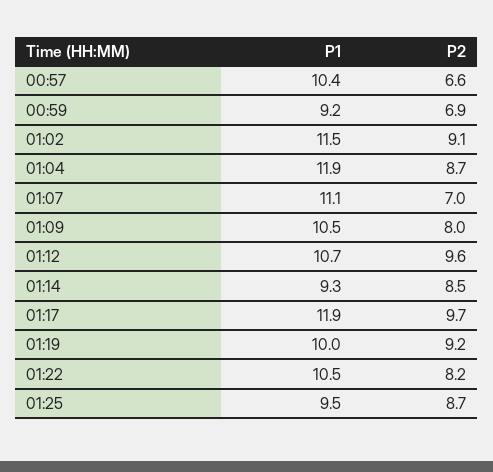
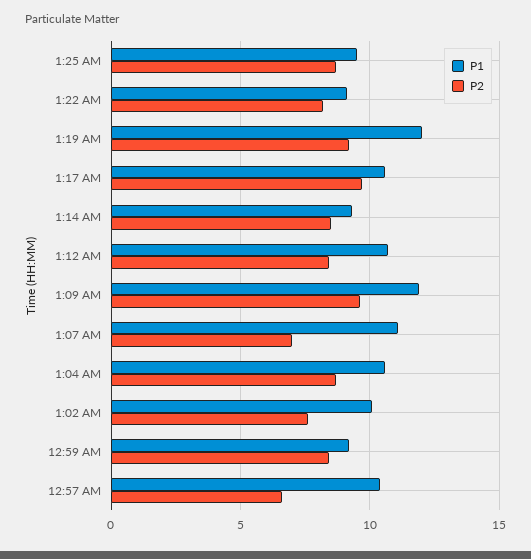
  {
    "P1": {
      "00:57": 10.4,
      "00:59": 9.2,
-     "01:02": 11.5,
+     "01:02": 10,
-     "01:04": 11.9,
+     "01:04": 10.5,
      "01:07": 11.1,
-     "01:09": 10.5,
+     "01:09": 12,
      "01:12": 10.7,
      "01:14": 9.3,
-     "01:17": 11.9,
+     "01:17": 10.5,
-     "01:19": 10,
+     "01:19": 12,
-     "01:22": 10.5,
+     "01:22": 9,
      "01:25": 9.5
    },
    "P2": {
      "00:57": 6.6,
-     "00:59": 6.9,
+     "00:59": 8.5,
-     "01:02": 9.1,
+     "01:02": 7.5,
      "01:04": 8.7,
      "01:07": 7,
-     "01:09": 8,
+     "01:09": 9.5,
-     "01:12": 9.6,
+     "01:12": 8.5,
      "01:14": 8.5,
      "01:17": 9.7,
      "01:19": 9.2,
      "01:22": 8.2,
      "01:25": 8.7
    }
  }

